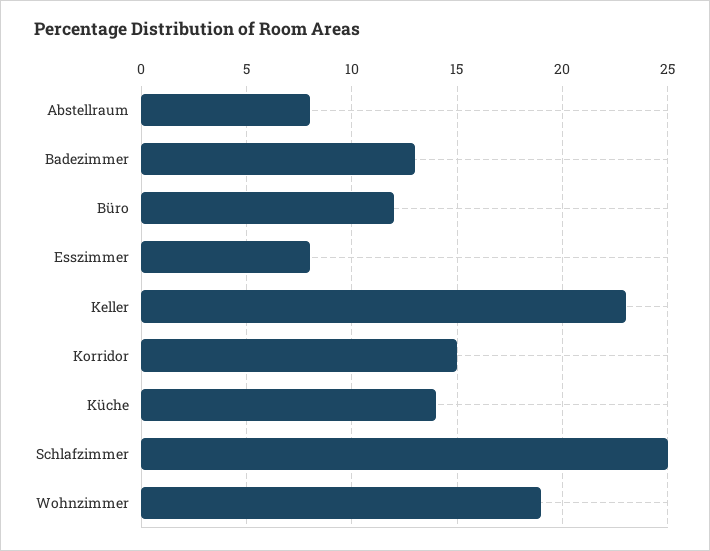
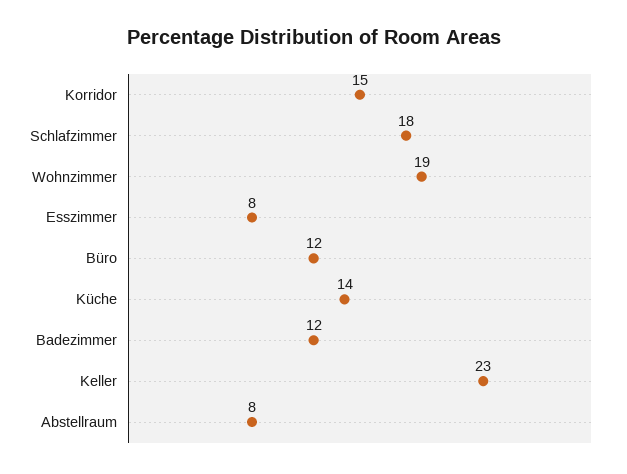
  {
    "Abstellraum": 8,
-   "Badezimmer": 13,
+   "Badezimmer": 12,
    "Büro": 12,
    "Esszimmer": 8,
    "Keller": 23,
    "Korridor": 15,
    "Küche": 14,
-   "Schlafzimmer": 25,
+   "Schlafzimmer": 18,
    "Wohnzimmer": 19
  }

